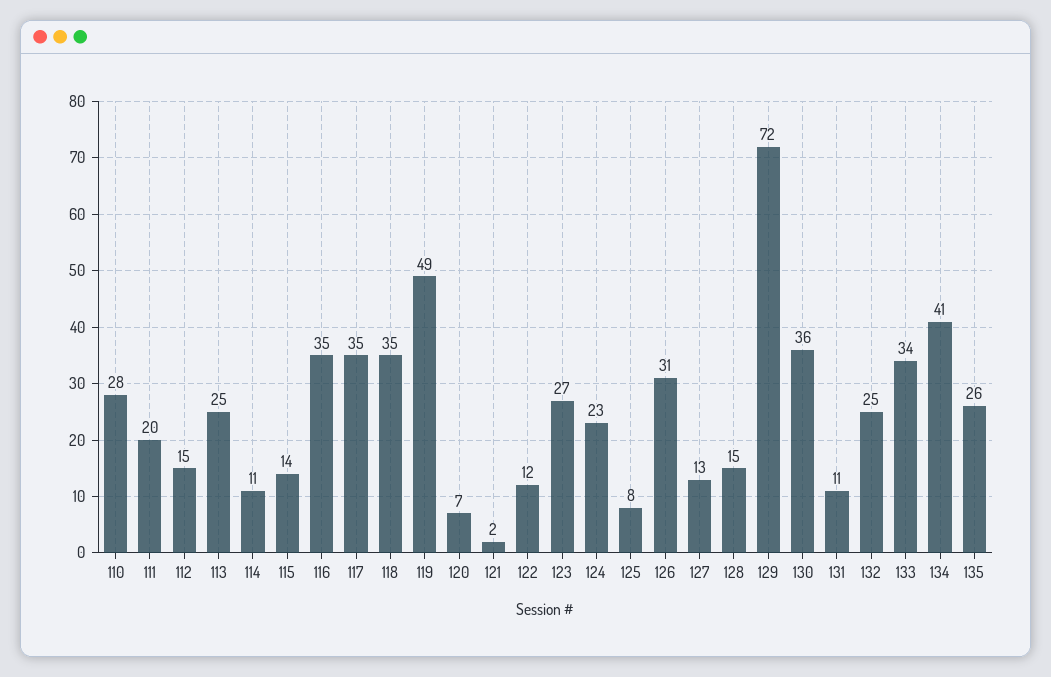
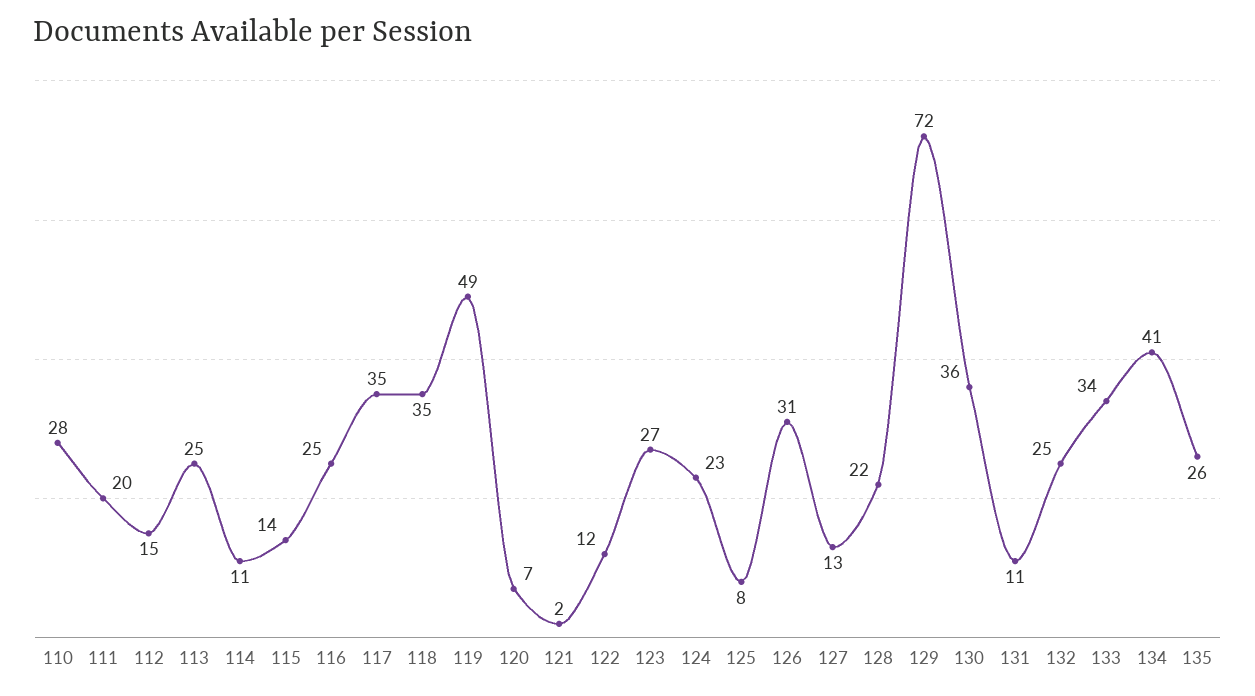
  {
    "110": 28,
    "111": 20,
    "112": 15,
    "113": 25,
    "114": 11,
    "115": 14,
-   "116": 35,
+   "116": 25,
    "117": 35,
    "118": 35,
    "119": 49,
    "120": 7,
    "121": 2,
    "122": 12,
    "123": 27,
    "124": 23,
    "125": 8,
    "126": 31,
    "127": 13,
-   "128": 15,
+   "128": 22,
    "129": 72,
    "130": 36,
    "131": 11,
    "132": 25,
    "133": 34,
    "134": 41,
    "135": 26
  }

